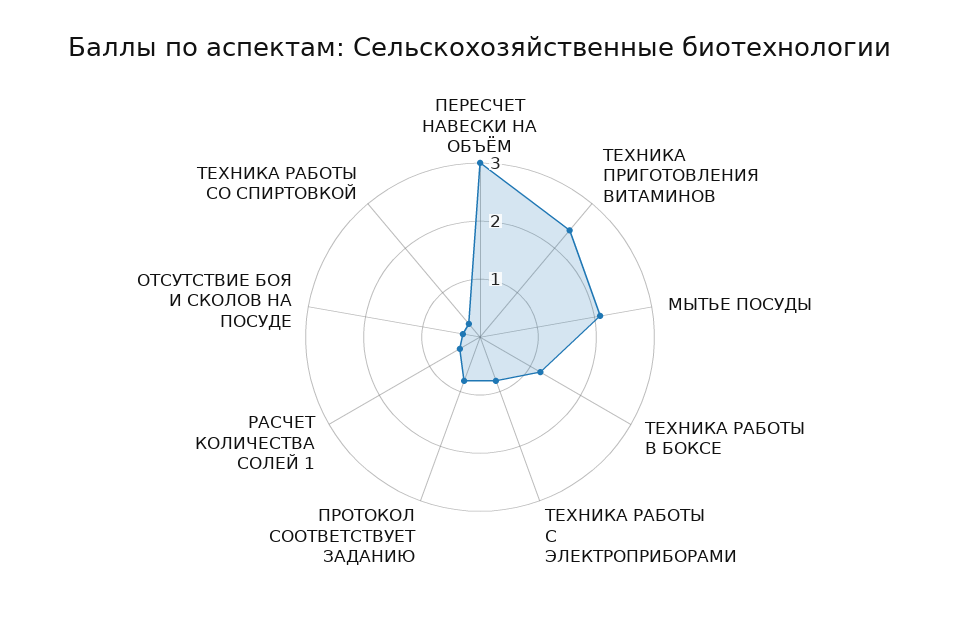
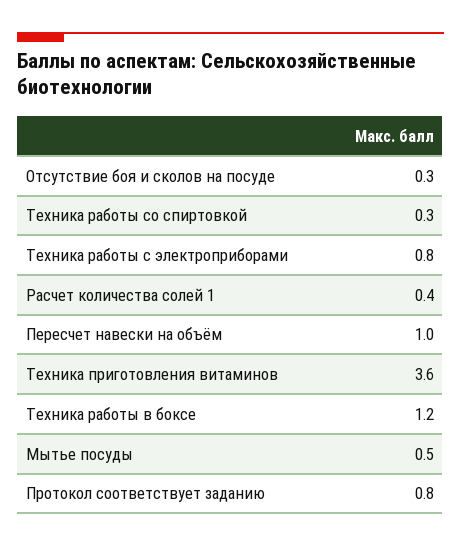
  {
-   "ПЕРЕСЧЕТ НАВЕСКИ НА ОБЪЁМ": 3,
+   "ПЕРЕСЧЕТ НАВЕСКИ НА ОБЪЁМ": 1,
-   "ТЕХНИКА ПРИГОТОВЛЕНИЯ ВИТАМИНОВ": 2.5,
+   "ТЕХНИКА ПРИГОТОВЛЕНИЯ ВИТАМИНОВ": 3.6,
-   "МЫТЬЕ ПОСУДЫ": 2,
+   "МЫТЬЕ ПОСУДЫ": 0.5,
    "ТЕХНИКА РАБОТЫ В БОКСЕ": 1.2,
    "ТЕХНИКА РАБОТЫ С ЭЛЕКТРОПРИБОРАМИ": 0.8,
    "ПРОТОКОЛ СООТВЕТСТВУЕТ ЗАДАНИЮ": 0.8,
    "РАСЧЕТ КОЛИЧЕСТВА СОЛЕЙ 1": 0.4,
    "ОТСУТСТВИЕ БОЯ И СКОЛОВ НА ПОСУДЕ": 0.3,
    "ТЕХНИКА РАБОТЫ СО СПИРТОВКОЙ": 0.3
  }

